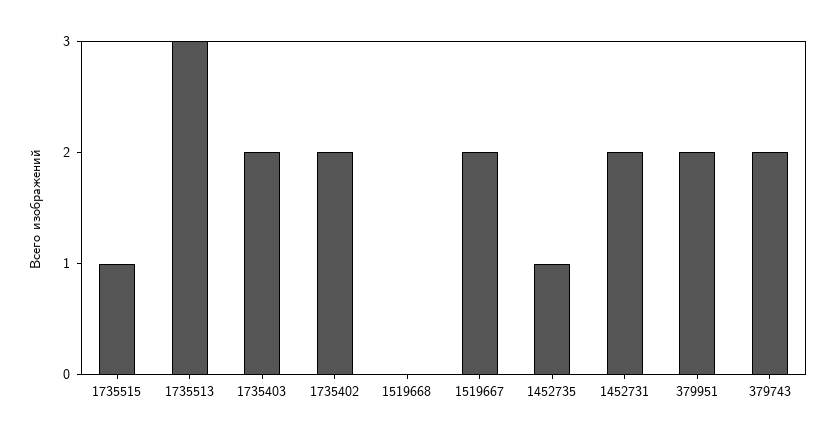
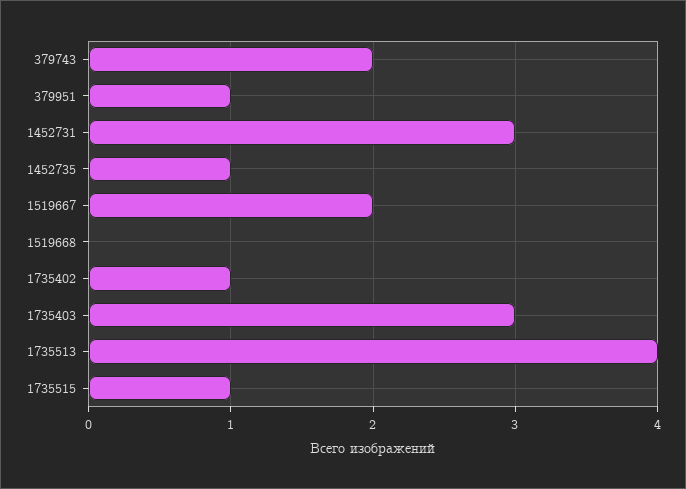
  {
    "1735515": 1,
-   "1735513": 3,
+   "1735513": 4,
-   "1735403": 2,
+   "1735403": 3,
-   "1735402": 2,
+   "1735402": 1,
    "1519668": 0,
    "1519667": 2,
    "1452735": 1,
-   "1452731": 2,
+   "1452731": 3,
-   "379951": 2,
+   "379951": 1,
    "379743": 2
  }

